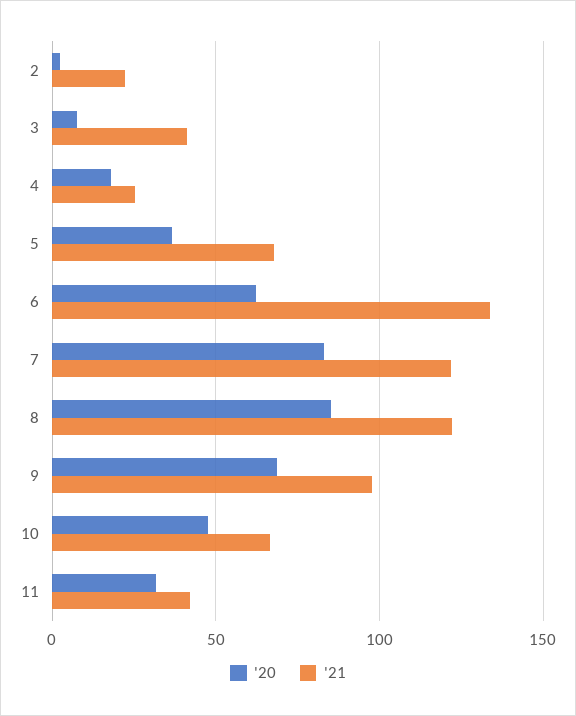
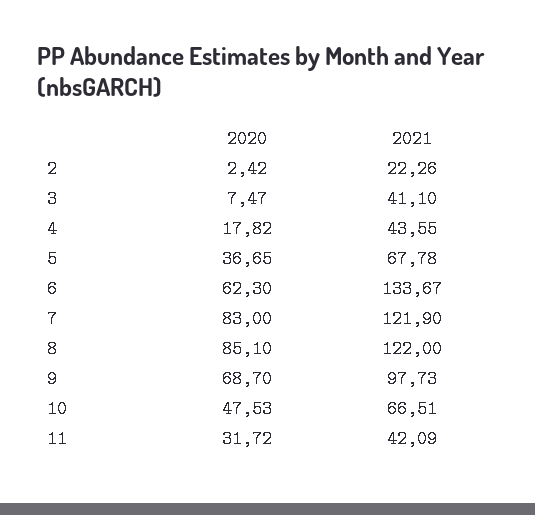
  {
    "'20": {
      "2": 2.42,
      "3": 7.47,
      "4": 17.82,
      "5": 36.65,
      "6": 62.3,
      "7": 83,
      "8": 85.1,
      "9": 68.7,
      "10": 47.53,
      "11": 31.72
    },
    "'21": {
      "2": 22.26,
      "3": 41.1,
-     "4": 25,
+     "4": 43.55,
      "5": 67.78,
      "6": 133.67,
      "7": 121.9,
      "8": 122,
      "9": 97.73,
      "10": 66.51,
      "11": 42.09
    }
  }

